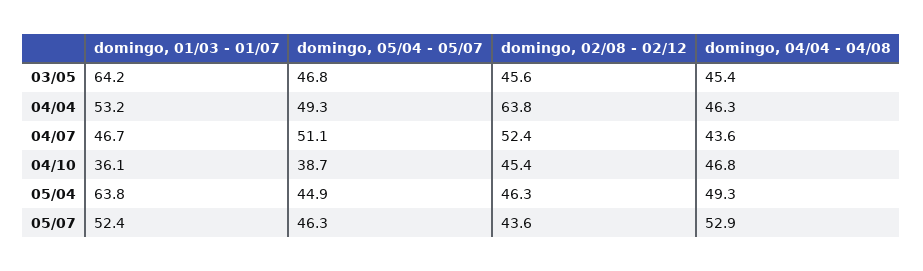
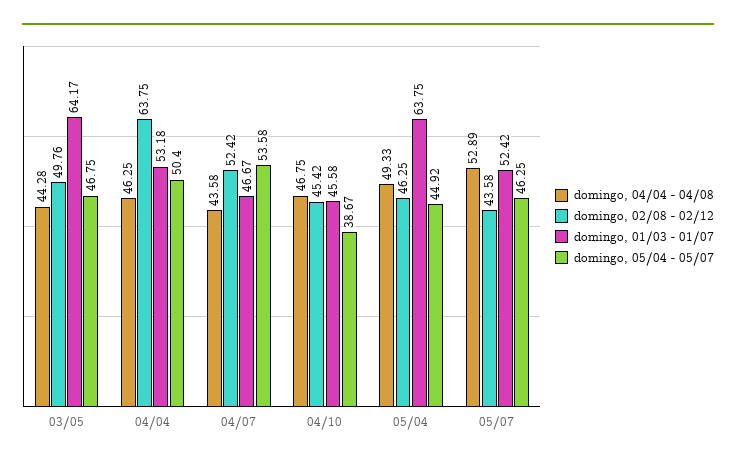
  {
    "domingo, 01/03 - 01/07": {
      "03/05": 64.17,
      "04/04": 53.18,
      "04/07": 46.67,
-     "04/10": 36.1,
+     "04/10": 45.58,
      "05/04": 63.75,
      "05/07": 52.42
    },
    "domingo, 05/04 - 05/07": {
      "03/05": 46.75,
-     "04/04": 49.3,
+     "04/04": 50.4,
-     "04/07": 51.1,
+     "04/07": 53.58,
      "04/10": 38.67,
      "05/04": 44.92,
      "05/07": 46.25
    },
    "domingo, 02/08 - 02/12": {
-     "03/05": 45.6,
+     "03/05": 49.76,
      "04/04": 63.75,
      "04/07": 52.42,
      "04/10": 45.42,
      "05/04": 46.25,
      "05/07": 43.58
    },
    "domingo, 04/04 - 04/08": {
-     "03/05": 45.4,
+     "03/05": 44.28,
      "04/04": 46.25,
      "04/07": 43.58,
      "04/10": 46.75,
      "05/04": 49.33,
      "05/07": 52.89
    }
  }

